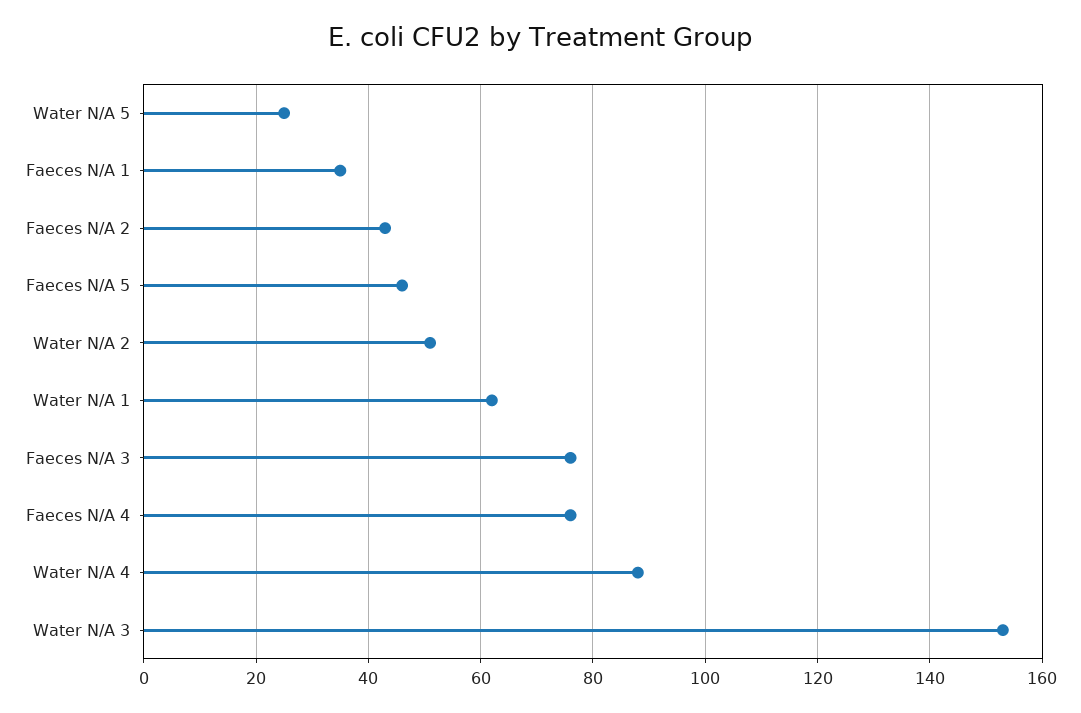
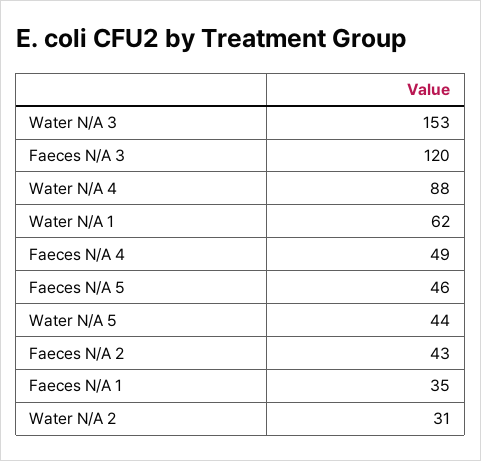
  {
-   "Water N/A 5": 25,
+   "Water N/A 5": 44,
    "Faeces N/A 1": 35,
    "Faeces N/A 2": 43,
    "Faeces N/A 5": 46,
-   "Water N/A 2": 50,
+   "Water N/A 2": 31,
    "Water N/A 1": 62,
-   "Faeces N/A 3": 75,
+   "Faeces N/A 3": 120,
-   "Faeces N/A 4": 75,
+   "Faeces N/A 4": 49,
    "Water N/A 4": 88,
    "Water N/A 3": 153
  }

